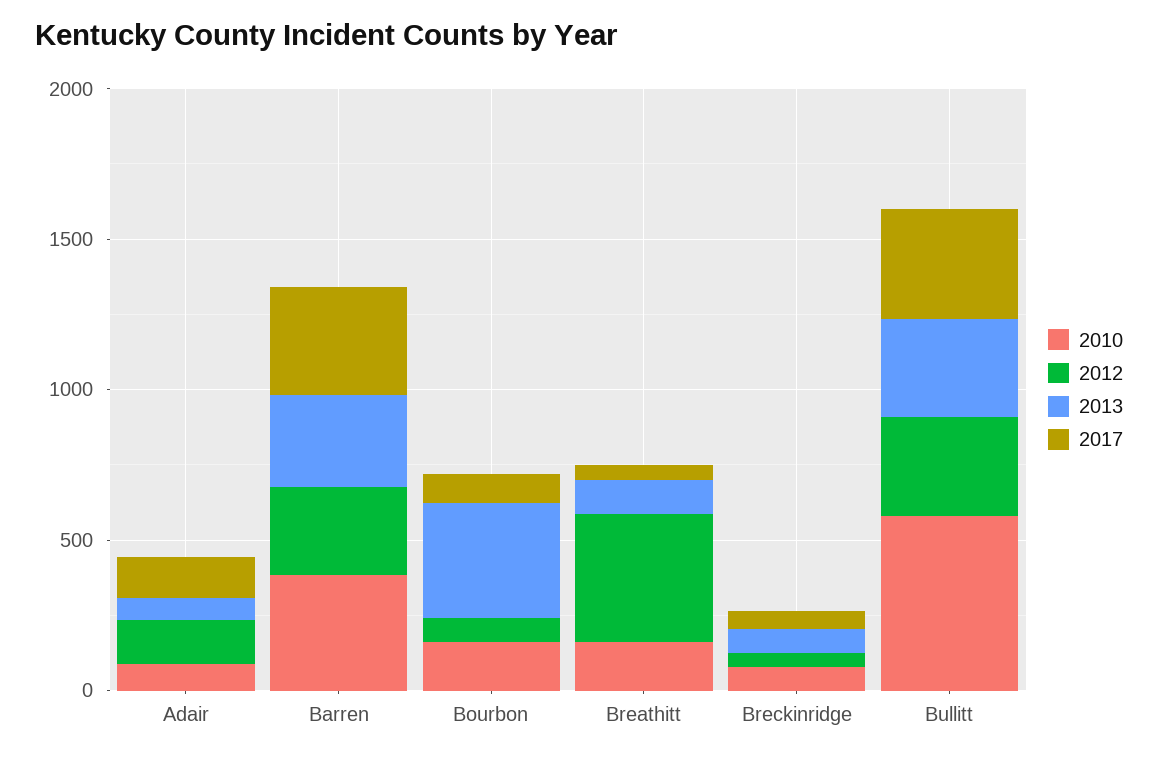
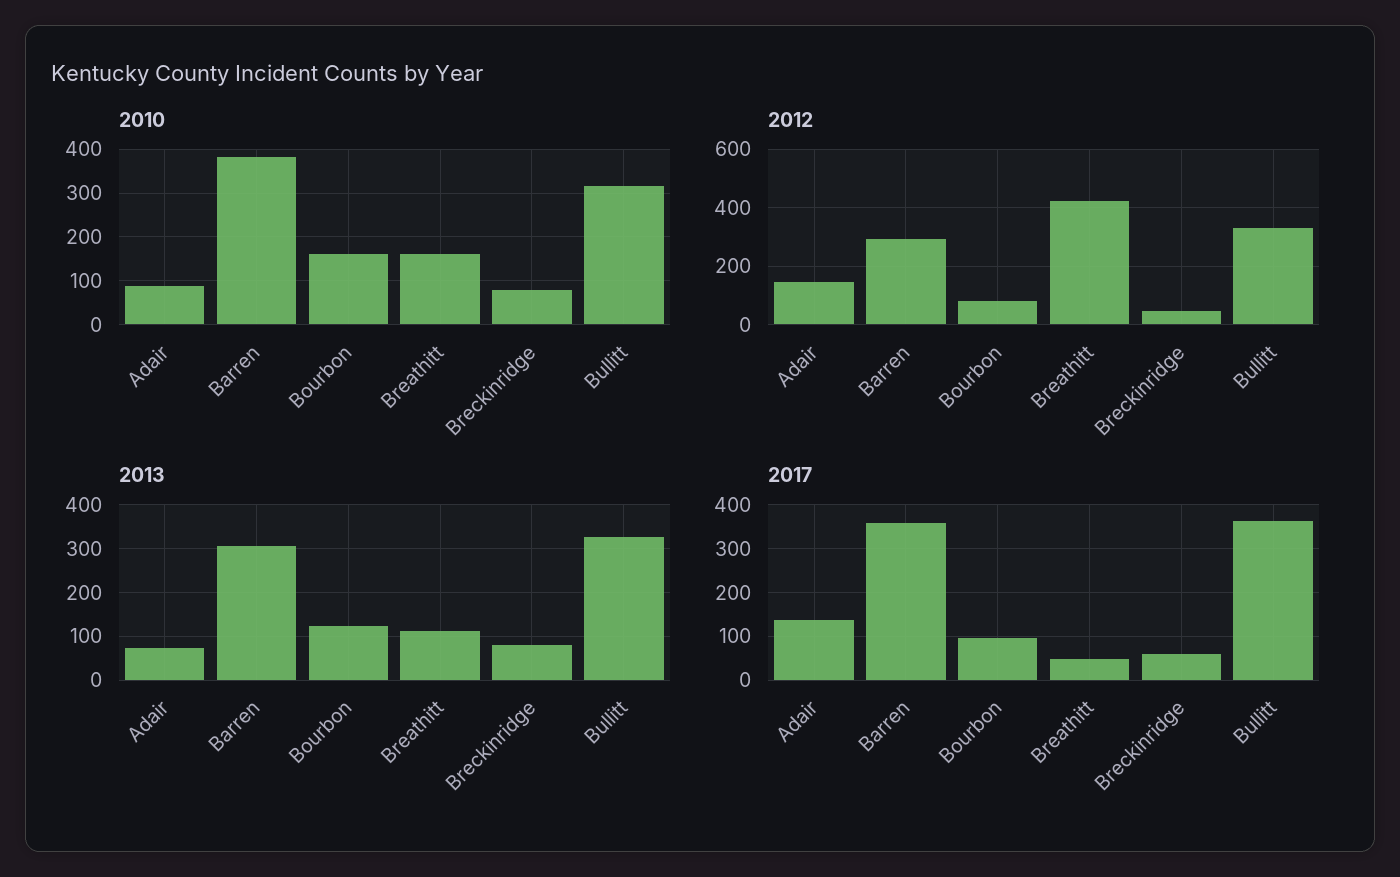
  {
    "2010": {
      "Adair": 80,
      "Barren": 380,
      "Bourbon": 160,
      "Breathitt": 160,
      "Breckinridge": 80,
-     "Bullitt": 600
+     "Bullitt": 320
    },
    "2012": {
      "Adair": 150,
      "Barren": 300,
      "Bourbon": 75,
      "Breathitt": 425,
      "Breckinridge": 50,
      "Bullitt": 325
    },
    "2013": {
      "Adair": 80,
      "Barren": 300,
-     "Bourbon": 400,
+     "Bourbon": 120,
      "Breathitt": 120,
      "Breckinridge": 80,
      "Bullitt": 320
    },
    "2017": {
      "Adair": 140,
      "Barren": 360,
      "Bourbon": 100,
      "Breathitt": 40,
      "Breckinridge": 60,
      "Bullitt": 360
    }
  }

